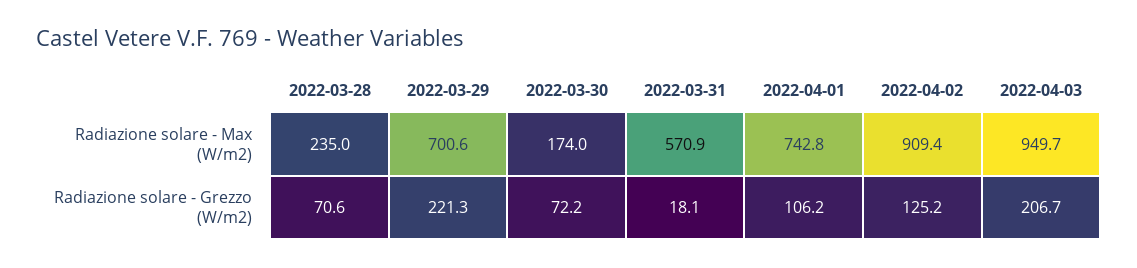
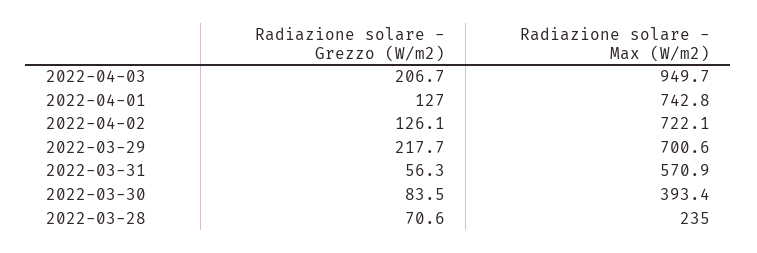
  {
    "2022-03-28": {
      "Radiazione solare - Max (W/m2)": 235,
      "Radiazione solare - Grezzo (W/m2)": 70.6
    },
    "2022-03-29": {
      "Radiazione solare - Max (W/m2)": 700.6,
-     "Radiazione solare - Grezzo (W/m2)": 221.3
+     "Radiazione solare - Grezzo (W/m2)": 217.7
    },
    "2022-03-30": {
-     "Radiazione solare - Max (W/m2)": 174,
+     "Radiazione solare - Max (W/m2)": 393.4,
-     "Radiazione solare - Grezzo (W/m2)": 72.2
+     "Radiazione solare - Grezzo (W/m2)": 83.5
    },
    "2022-03-31": {
      "Radiazione solare - Max (W/m2)": 570.9,
-     "Radiazione solare - Grezzo (W/m2)": 18.1
+     "Radiazione solare - Grezzo (W/m2)": 56.3
    },
    "2022-04-01": {
      "Radiazione solare - Max (W/m2)": 742.8,
-     "Radiazione solare - Grezzo (W/m2)": 106.2
+     "Radiazione solare - Grezzo (W/m2)": 127
    },
    "2022-04-02": {
-     "Radiazione solare - Max (W/m2)": 909.4,
+     "Radiazione solare - Max (W/m2)": 722.1,
-     "Radiazione solare - Grezzo (W/m2)": 125.2
+     "Radiazione solare - Grezzo (W/m2)": 126.1
    },
    "2022-04-03": {
      "Radiazione solare - Max (W/m2)": 949.7,
      "Radiazione solare - Grezzo (W/m2)": 206.7
    }
  }

